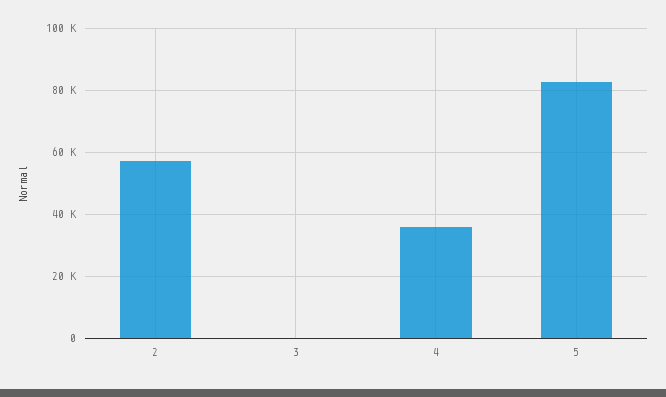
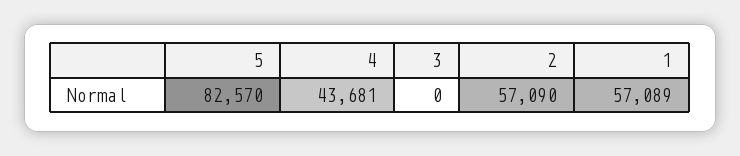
  {
    "2": 57090,
    "3": 0,
-   "4": 36000,
+   "4": 43681,
-   "5": 82570
+   "5": 82570,
+   "1": 57089
  }

